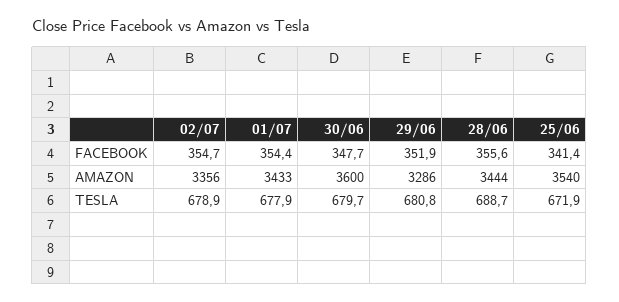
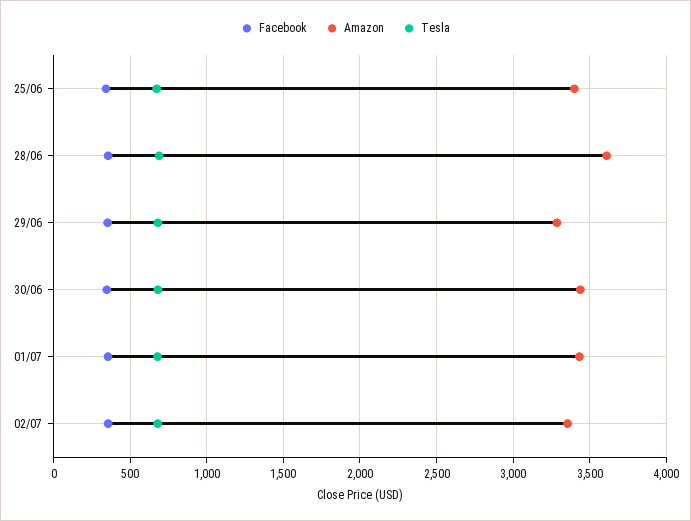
  {
    "FACEBOOK": {
      "02/07": 354.7,
      "01/07": 354.4,
      "30/06": 347.7,
      "29/06": 351.9,
      "28/06": 355.6,
      "25/06": 341.4
    },
    "AMAZON": {
      "02/07": 3356,
      "01/07": 3433,
-     "30/06": 3600,
+     "30/06": 3450,
      "29/06": 3286,
-     "28/06": 3444,
+     "28/06": 3600,
-     "25/06": 3540
+     "25/06": 3400
    },
    "TESLA": {
      "02/07": 678.9,
      "01/07": 677.9,
      "30/06": 679.7,
      "29/06": 680.8,
      "28/06": 688.7,
      "25/06": 671.9
    }
  }

